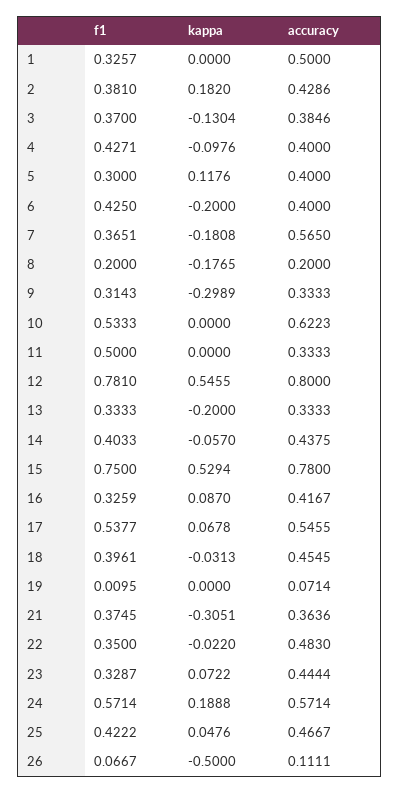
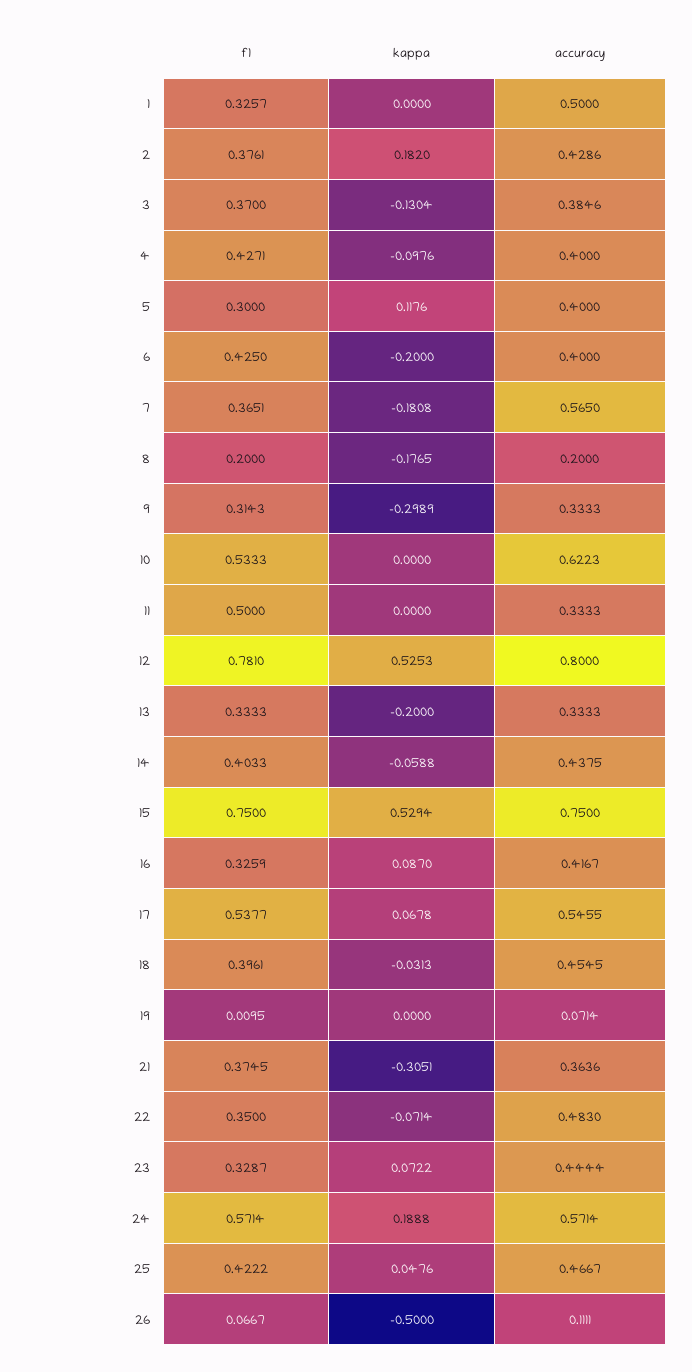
  {
    "f1": {
      "1": 0.3257,
-     "2": 0.381,
+     "2": 0.3761,
      "3": 0.37,
      "4": 0.4271,
      "5": 0.3,
      "6": 0.425,
      "7": 0.3651,
      "8": 0.2,
      "9": 0.3143,
      "10": 0.5333,
      "11": 0.5,
      "12": 0.781,
      "13": 0.3333,
      "14": 0.4033,
      "15": 0.75,
      "16": 0.3259,
      "17": 0.5377,
      "18": 0.3961,
      "19": 0.0095,
      "21": 0.3745,
      "22": 0.35,
      "23": 0.3287,
      "24": 0.5714,
      "25": 0.4222,
      "26": 0.0667
    },
    "kappa": {
      "1": 0,
      "2": 0.182,
      "3": -0.1304,
      "4": -0.0976,
      "5": 0.1176,
      "6": -0.2,
      "7": -0.1808,
      "8": -0.1765,
      "9": -0.2989,
      "10": 0,
      "11": 0,
-     "12": 0.5455,
+     "12": 0.5253,
      "13": -0.2,
-     "14": -0.057,
+     "14": -0.0588,
      "15": 0.5294,
      "16": 0.087,
      "17": 0.0678,
      "18": -0.0313,
      "19": 0,
      "21": -0.3051,
-     "22": -0.022,
+     "22": -0.0714,
      "23": 0.0722,
      "24": 0.1888,
      "25": 0.0476,
      "26": -0.5
    },
    "accuracy": {
      "1": 0.5,
      "2": 0.4286,
      "3": 0.3846,
      "4": 0.4,
      "5": 0.4,
      "6": 0.4,
      "7": 0.565,
      "8": 0.2,
      "9": 0.3333,
      "10": 0.6223,
      "11": 0.3333,
      "12": 0.8,
      "13": 0.3333,
      "14": 0.4375,
-     "15": 0.78,
+     "15": 0.75,
      "16": 0.4167,
      "17": 0.5455,
      "18": 0.4545,
      "19": 0.0714,
      "21": 0.3636,
      "22": 0.483,
      "23": 0.4444,
      "24": 0.5714,
      "25": 0.4667,
      "26": 0.1111
    }
  }

